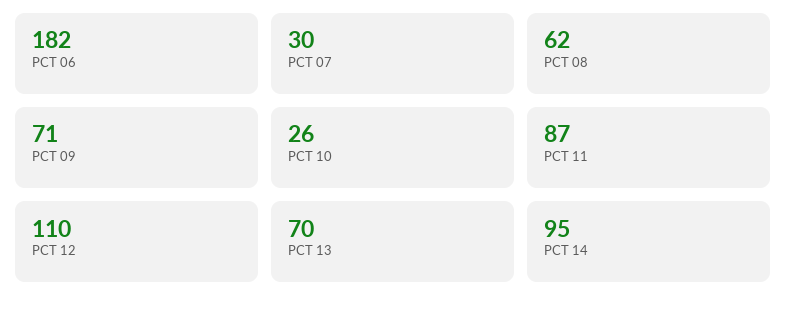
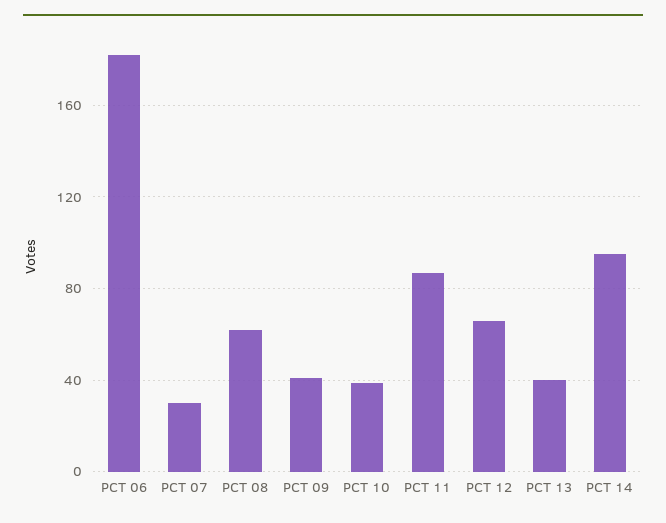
  {
    "PCT 06": 182,
    "PCT 07": 30,
    "PCT 08": 62,
-   "PCT 09": 71,
+   "PCT 09": 40,
-   "PCT 10": 26,
+   "PCT 10": 40,
    "PCT 11": 87,
-   "PCT 12": 110,
+   "PCT 12": 65,
-   "PCT 13": 70,
+   "PCT 13": 40,
    "PCT 14": 95
  }

